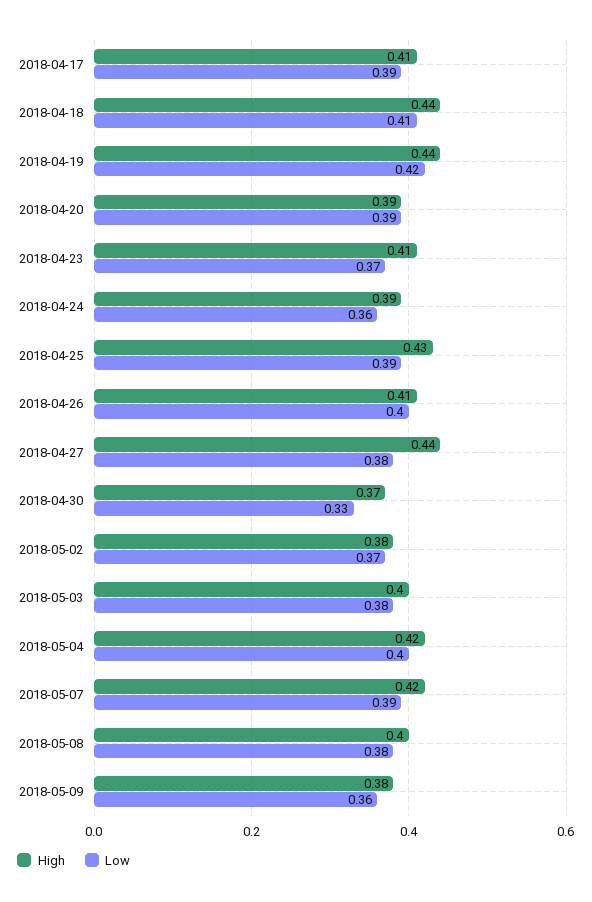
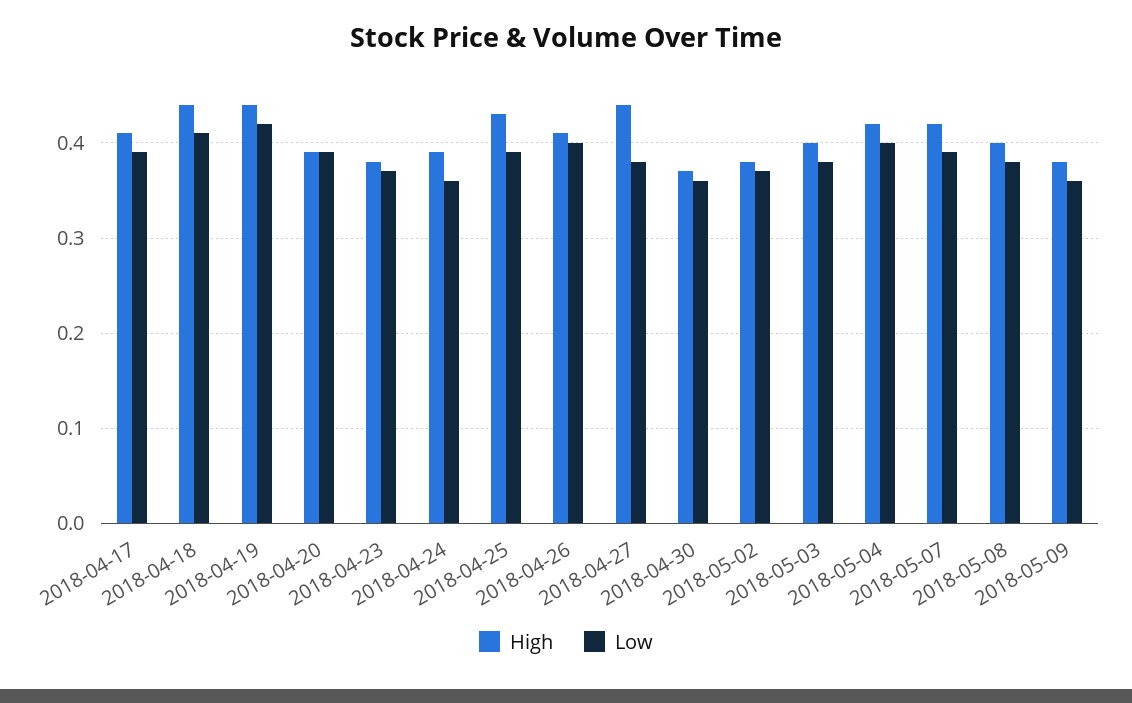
  {
    "High": {
      "2018-04-17": 0.41,
      "2018-04-18": 0.44,
      "2018-04-19": 0.44,
      "2018-04-20": 0.39,
-     "2018-04-23": 0.41,
+     "2018-04-23": 0.38,
      "2018-04-24": 0.39,
      "2018-04-25": 0.43,
      "2018-04-26": 0.41,
      "2018-04-27": 0.44,
      "2018-04-30": 0.37,
      "2018-05-02": 0.38,
      "2018-05-03": 0.4,
      "2018-05-04": 0.42,
      "2018-05-07": 0.42,
      "2018-05-08": 0.4,
      "2018-05-09": 0.38
    },
    "Low": {
      "2018-04-17": 0.39,
      "2018-04-18": 0.41,
      "2018-04-19": 0.42,
      "2018-04-20": 0.39,
      "2018-04-23": 0.37,
      "2018-04-24": 0.36,
      "2018-04-25": 0.39,
      "2018-04-26": 0.4,
      "2018-04-27": 0.38,
-     "2018-04-30": 0.33,
+     "2018-04-30": 0.36,
      "2018-05-02": 0.37,
      "2018-05-03": 0.38,
      "2018-05-04": 0.4,
      "2018-05-07": 0.39,
      "2018-05-08": 0.38,
      "2018-05-09": 0.36
    }
  }

